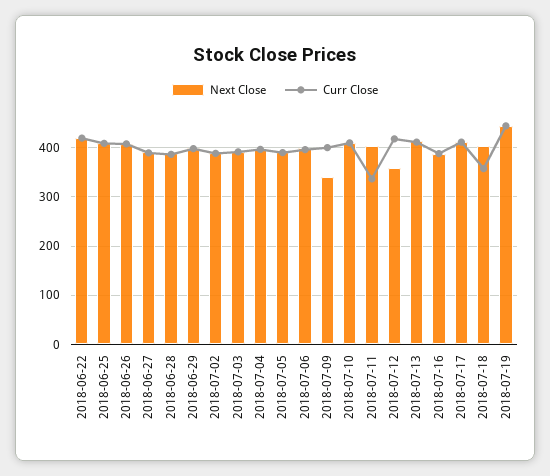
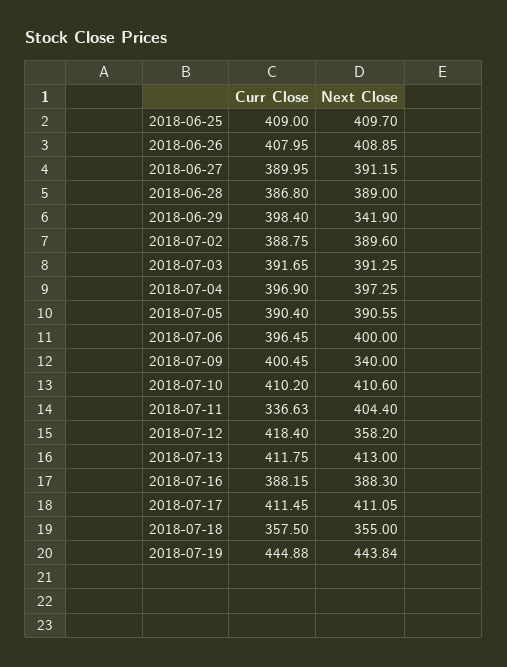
  {
    "Next Close": {
-     "2018-06-22": 420,
      "2018-06-25": 409.7,
      "2018-06-26": 408.85,
      "2018-06-27": 391.15,
      "2018-06-28": 389,
-     "2018-06-29": 400,
+     "2018-06-29": 341.9,
      "2018-07-02": 389.6,
      "2018-07-03": 391.25,
      "2018-07-04": 397.25,
      "2018-07-05": 390.55,
      "2018-07-06": 400,
      "2018-07-09": 340,
      "2018-07-10": 410.6,
      "2018-07-11": 404.4,
      "2018-07-12": 358.2,
      "2018-07-13": 413,
      "2018-07-16": 388.3,
      "2018-07-17": 411.05,
-     "2018-07-18": 400,
+     "2018-07-18": 355,
      "2018-07-19": 443.84
    },
    "Curr Close": {
-     "2018-06-22": 420,
      "2018-06-25": 409,
      "2018-06-26": 407.95,
      "2018-06-27": 389.95,
      "2018-06-28": 386.8,
      "2018-06-29": 398.4,
      "2018-07-02": 388.75,
      "2018-07-03": 391.65,
      "2018-07-04": 396.9,
      "2018-07-05": 390.4,
      "2018-07-06": 396.45,
      "2018-07-09": 400.45,
      "2018-07-10": 410.2,
      "2018-07-11": 336.63,
      "2018-07-12": 418.4,
      "2018-07-13": 411.75,
      "2018-07-16": 388.15,
      "2018-07-17": 411.45,
      "2018-07-18": 357.5,
      "2018-07-19": 444.88
    }
  }

